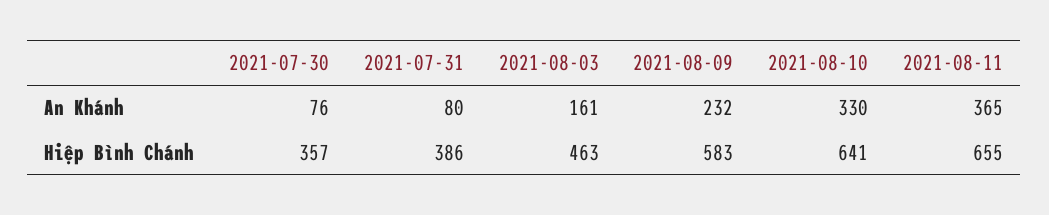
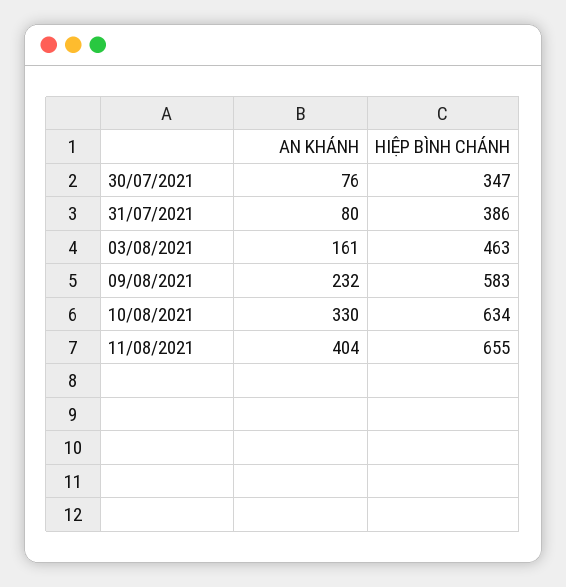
  {
    "2021-07-30": {
      "An Khánh": 76,
-     "Hiệp Bình Chánh": 357
+     "Hiệp Bình Chánh": 347
    },
    "2021-07-31": {
      "An Khánh": 80,
      "Hiệp Bình Chánh": 386
    },
    "2021-08-03": {
      "An Khánh": 161,
      "Hiệp Bình Chánh": 463
    },
    "2021-08-09": {
      "An Khánh": 232,
      "Hiệp Bình Chánh": 583
    },
    "2021-08-10": {
      "An Khánh": 330,
-     "Hiệp Bình Chánh": 641
+     "Hiệp Bình Chánh": 634
    },
    "2021-08-11": {
-     "An Khánh": 365,
+     "An Khánh": 404,
      "Hiệp Bình Chánh": 655
    }
  }

